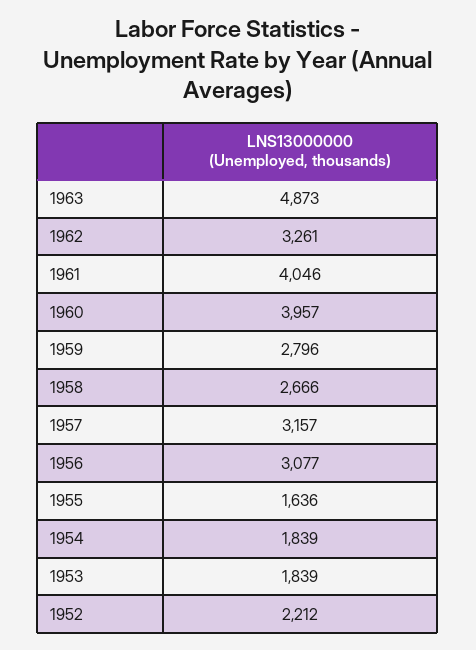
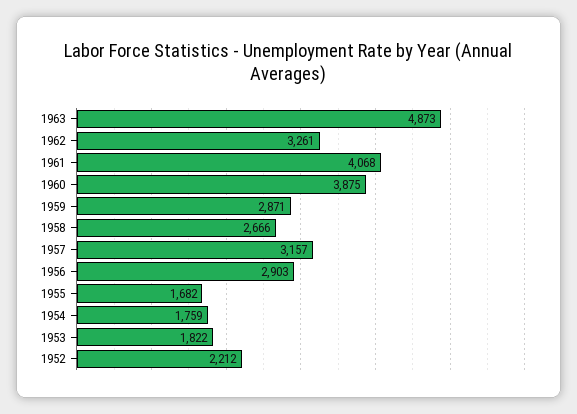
  {
    "1963": 4873,
    "1962": 3261,
-   "1961": 4046,
+   "1961": 4068,
-   "1960": 3957,
+   "1960": 3875,
-   "1959": 2796,
+   "1959": 2871,
    "1958": 2666,
    "1957": 3157,
-   "1956": 3077,
+   "1956": 2903,
-   "1955": 1636,
+   "1955": 1682,
-   "1954": 1839,
+   "1954": 1759,
-   "1953": 1839,
+   "1953": 1822,
    "1952": 2212
  }

